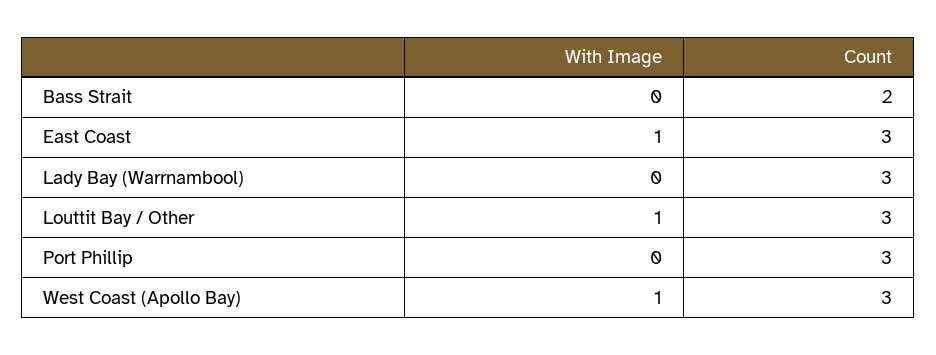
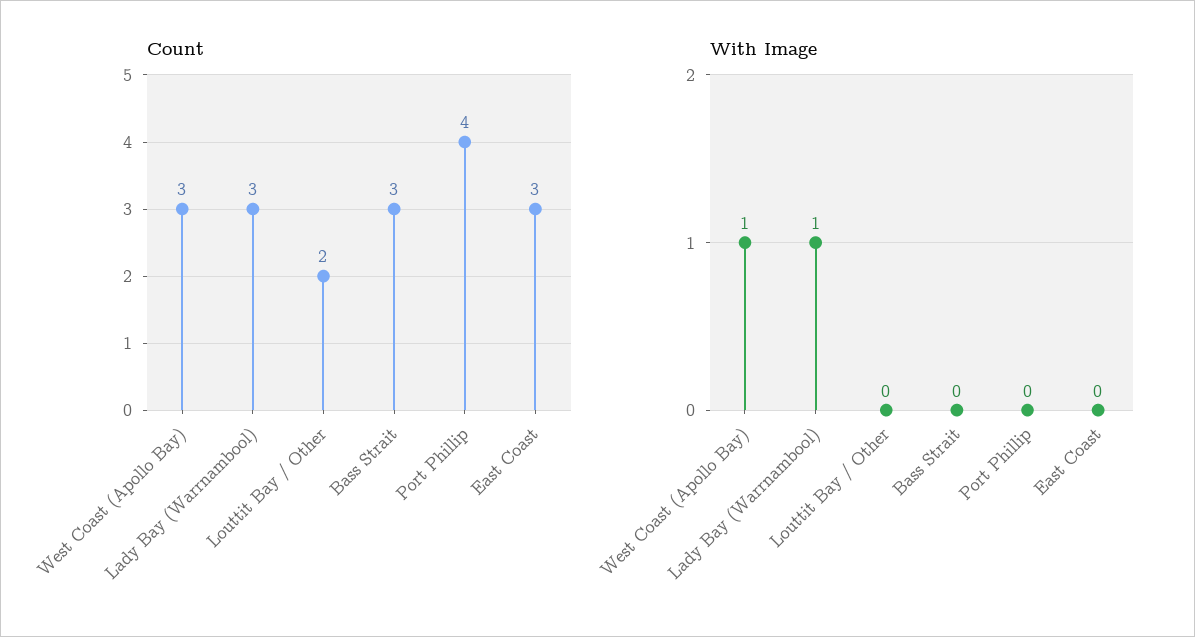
  {
    "With Image": {
      "Bass Strait": 0,
-     "East Coast": 1,
+     "East Coast": 0,
-     "Lady Bay (Warrnambool)": 0,
+     "Lady Bay (Warrnambool)": 1,
-     "Louttit Bay / Other": 1,
+     "Louttit Bay / Other": 0,
      "Port Phillip": 0,
      "West Coast (Apollo Bay)": 1
    },
    "Count": {
-     "Bass Strait": 2,
+     "Bass Strait": 3,
      "East Coast": 3,
      "Lady Bay (Warrnambool)": 3,
-     "Louttit Bay / Other": 3,
+     "Louttit Bay / Other": 2,
-     "Port Phillip": 3,
+     "Port Phillip": 4,
      "West Coast (Apollo Bay)": 3
    }
  }

